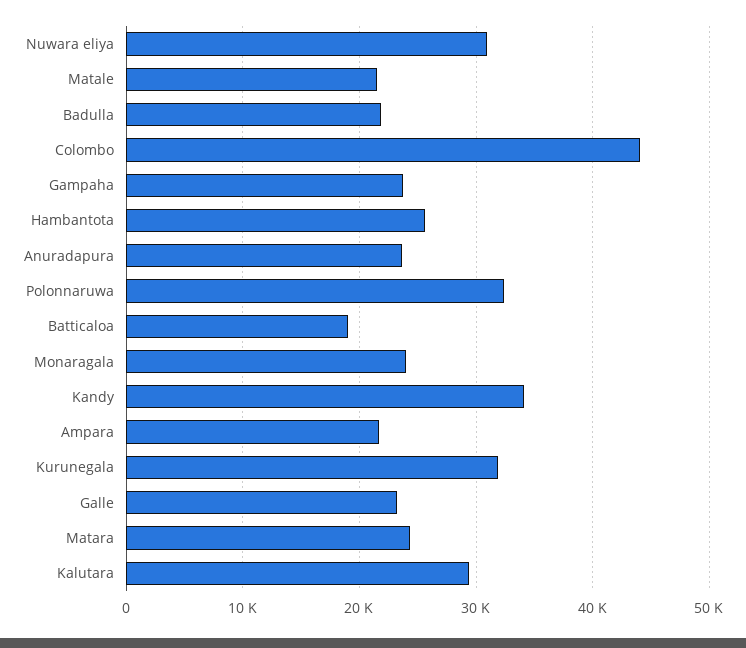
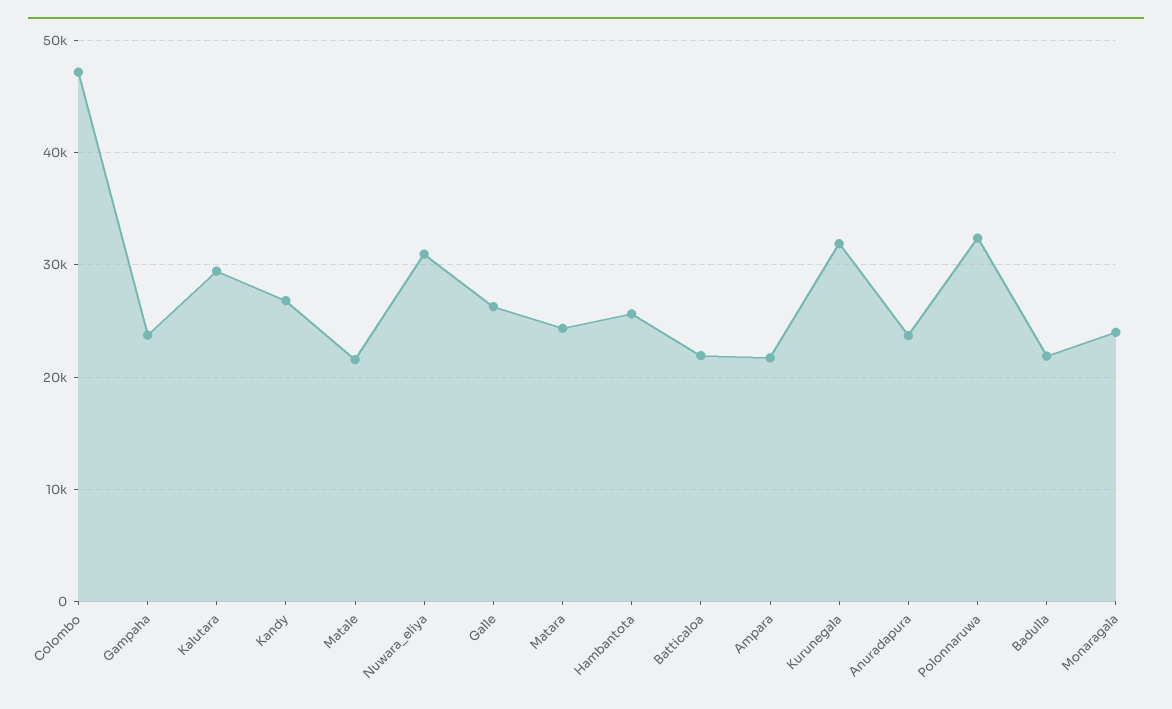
  {
    "Nuwara eliya": 31000,
    "Matale": 22000,
    "Badulla": 22000,
-   "Colombo": 44000,
+   "Colombo": 47000,
    "Gampaha": 24000,
    "Hambantota": 26000,
    "Anuradapura": 24000,
    "Polonnaruwa": 32000,
-   "Batticaloa": 19000,
+   "Batticaloa": 22000,
    "Monaragala": 24000,
-   "Kandy": 34000,
+   "Kandy": 27000,
    "Ampara": 22000,
    "Kurunegala": 32000,
-   "Galle": 23000,
+   "Galle": 26000,
    "Matara": 24000,
    "Kalutara": 29000
  }

